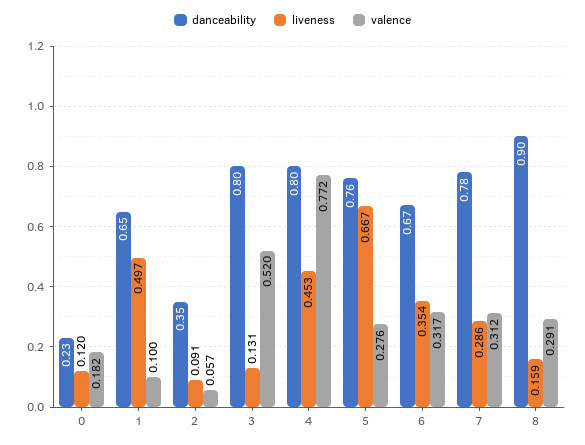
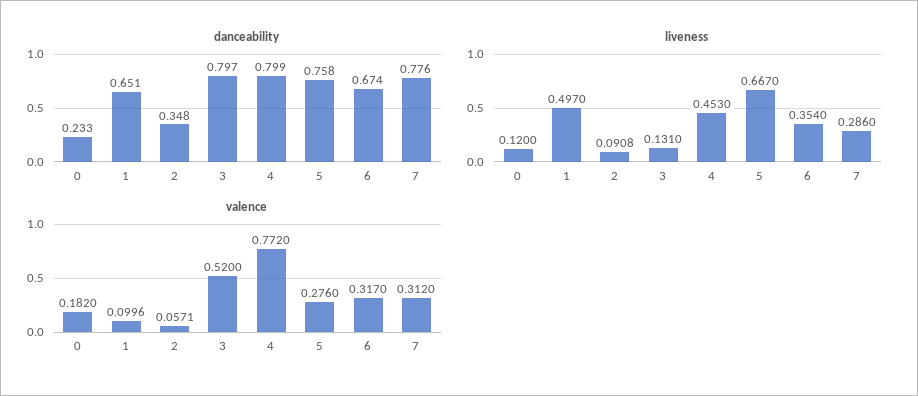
  {
    "danceability": {
      "0": 0.233,
      "1": 0.651,
      "2": 0.348,
      "3": 0.797,
      "4": 0.799,
      "5": 0.758,
      "6": 0.674,
-     "7": 0.776,
+     "7": 0.776
-     "8": 0.9
    },
    "liveness": {
      "0": 0.12,
      "1": 0.497,
      "2": 0.0908,
      "3": 0.131,
      "4": 0.453,
      "5": 0.667,
      "6": 0.354,
-     "7": 0.286,
+     "7": 0.286
-     "8": 0.159
    },
    "valence": {
      "0": 0.182,
      "1": 0.0996,
      "2": 0.0571,
      "3": 0.52,
      "4": 0.772,
      "5": 0.276,
      "6": 0.317,
-     "7": 0.312,
+     "7": 0.312
-     "8": 0.291
    }
  }

